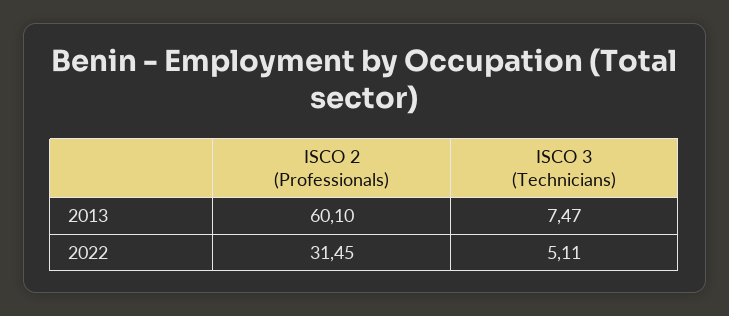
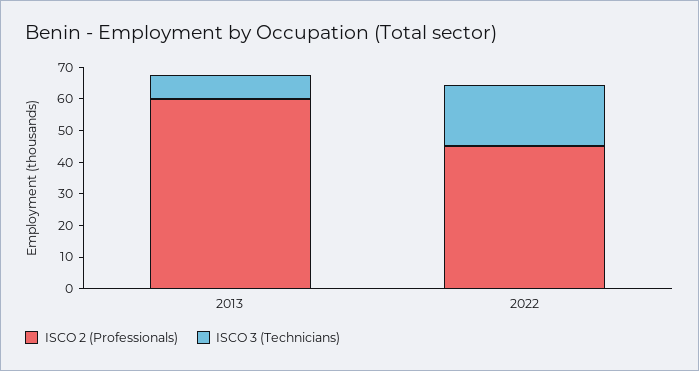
  {
    "ISCO 2 (Professionals)": {
      "2013": 60.1,
-     "2022": 31.45
+     "2022": 45
    },
    "ISCO 3 (Technicians)": {
      "2013": 7.47,
-     "2022": 5.11
+     "2022": 20
    }
  }

